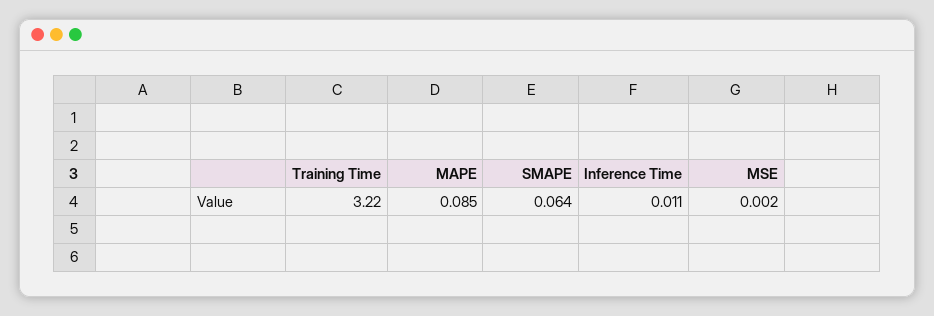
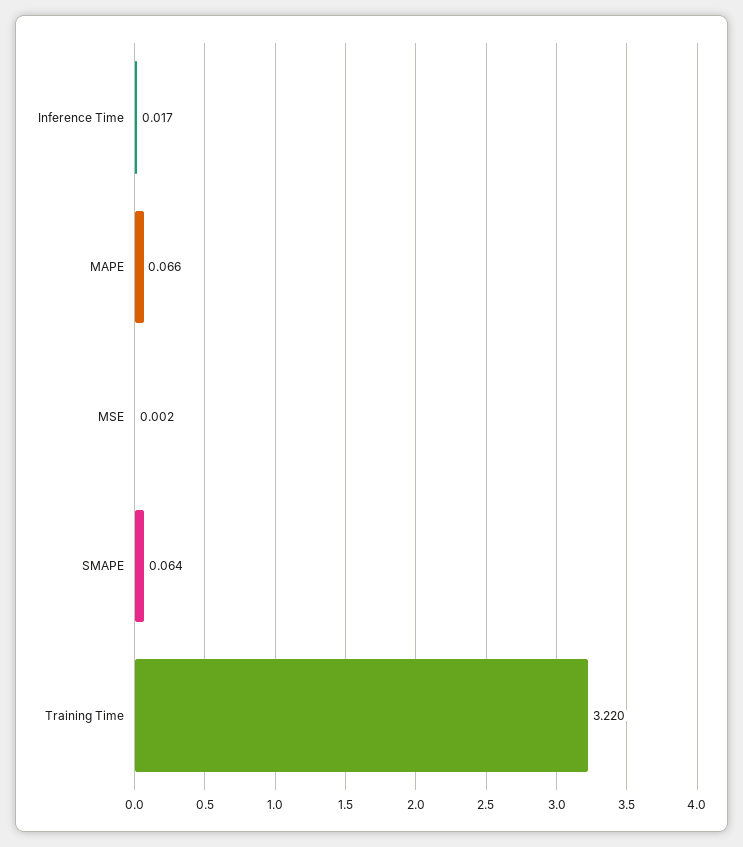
  {
    "Training Time": 3.22,
-   "MAPE": 0.085,
+   "MAPE": 0.066,
    "SMAPE": 0.064,
-   "Inference Time": 0.011,
+   "Inference Time": 0.017,
    "MSE": 0.002
  }

